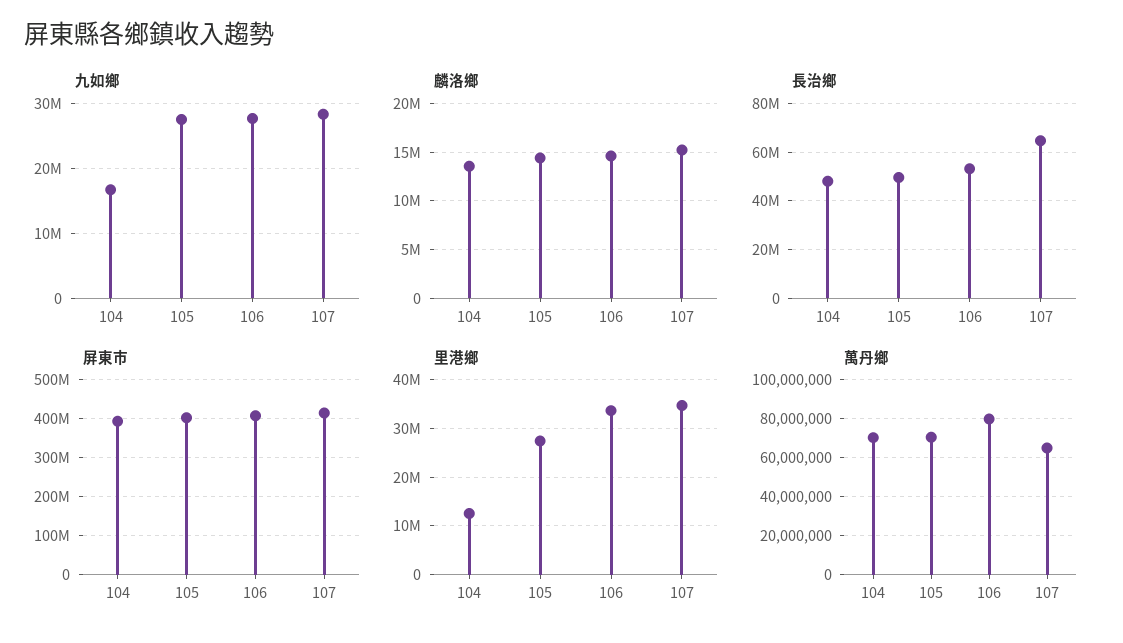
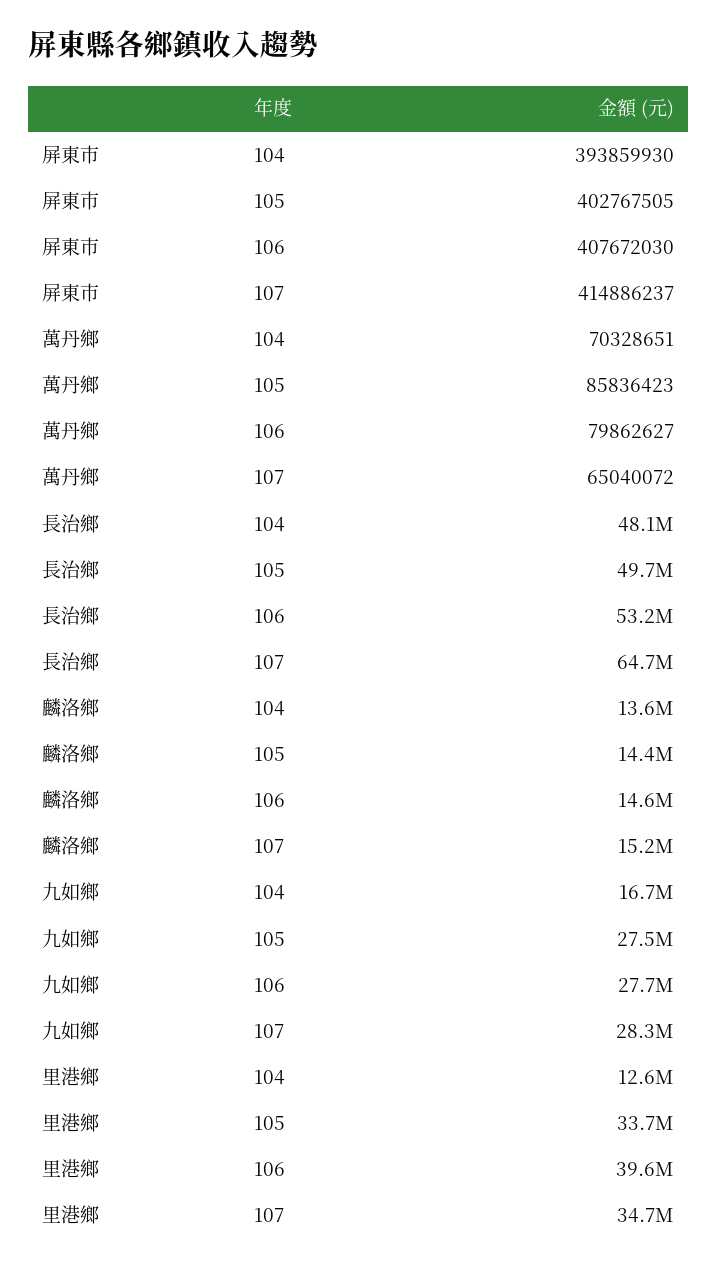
  {
    "九如鄉": {
      "104": 16700000,
      "105": 27500000,
      "106": 27700000,
      "107": 28300000
    },
    "麟洛鄉": {
      "104": 13600000,
      "105": 14400000,
      "106": 14600000,
      "107": 15200000
    },
    "長治鄉": {
      "104": 48100000,
      "105": 49700000,
      "106": 53200000,
      "107": 64700000
    },
    "屏東市": {
      "104": 393859930,
      "105": 402767505,
      "106": 407672030,
      "107": 414886237
    },
    "里港鄉": {
      "104": 12600000,
-     "105": 28000000,
+     "105": 33700000,
-     "106": 34000000,
+     "106": 39600000,
      "107": 34700000
    },
    "萬丹鄉": {
      "104": 70328651,
-     "105": 70000000,
+     "105": 85836423,
      "106": 79862627,
      "107": 65040072
    }
  }

